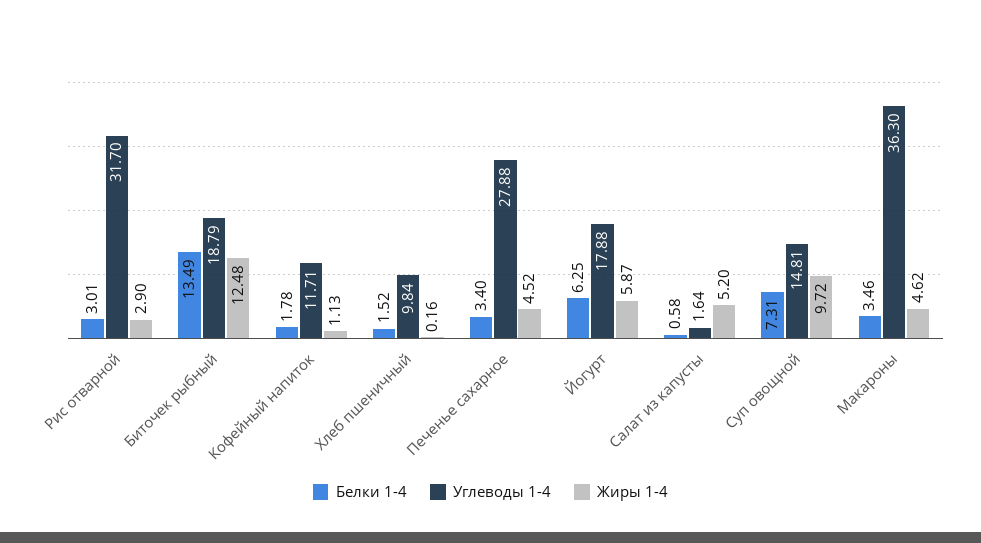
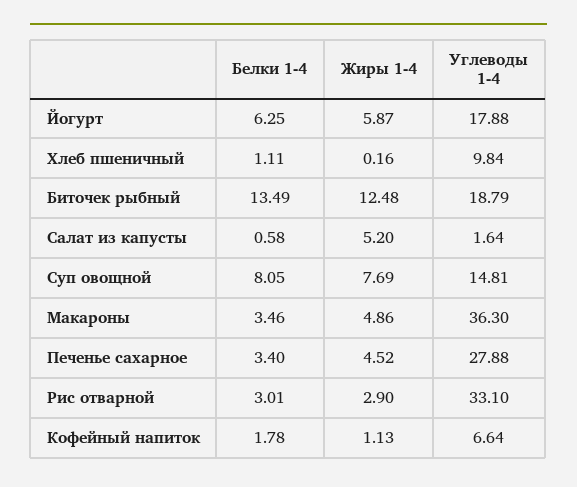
  {
    "Белки 1-4": {
      "Рис отварной": 3.01,
      "Биточек рыбный": 13.49,
      "Кофейный напиток": 1.78,
-     "Хлеб пшеничный": 1.52,
+     "Хлеб пшеничный": 1.11,
      "Печенье сахарное": 3.4,
      "Йогурт": 6.25,
      "Салат из капусты": 0.58,
-     "Суп овощной": 7.31,
+     "Суп овощной": 8.05,
      "Макароны": 3.46
    },
    "Углеводы 1-4": {
-     "Рис отварной": 31.7,
+     "Рис отварной": 33.1,
      "Биточек рыбный": 18.79,
-     "Кофейный напиток": 11.71,
+     "Кофейный напиток": 6.64,
      "Хлеб пшеничный": 9.84,
      "Печенье сахарное": 27.88,
      "Йогурт": 17.88,
      "Салат из капусты": 1.64,
      "Суп овощной": 14.81,
      "Макароны": 36.3
    },
    "Жиры 1-4": {
      "Рис отварной": 2.9,
      "Биточек рыбный": 12.48,
      "Кофейный напиток": 1.13,
      "Хлеб пшеничный": 0.16,
      "Печенье сахарное": 4.52,
      "Йогурт": 5.87,
      "Салат из капусты": 5.2,
-     "Суп овощной": 9.72,
+     "Суп овощной": 7.69,
-     "Макароны": 4.62
+     "Макароны": 4.86
    }
  }

